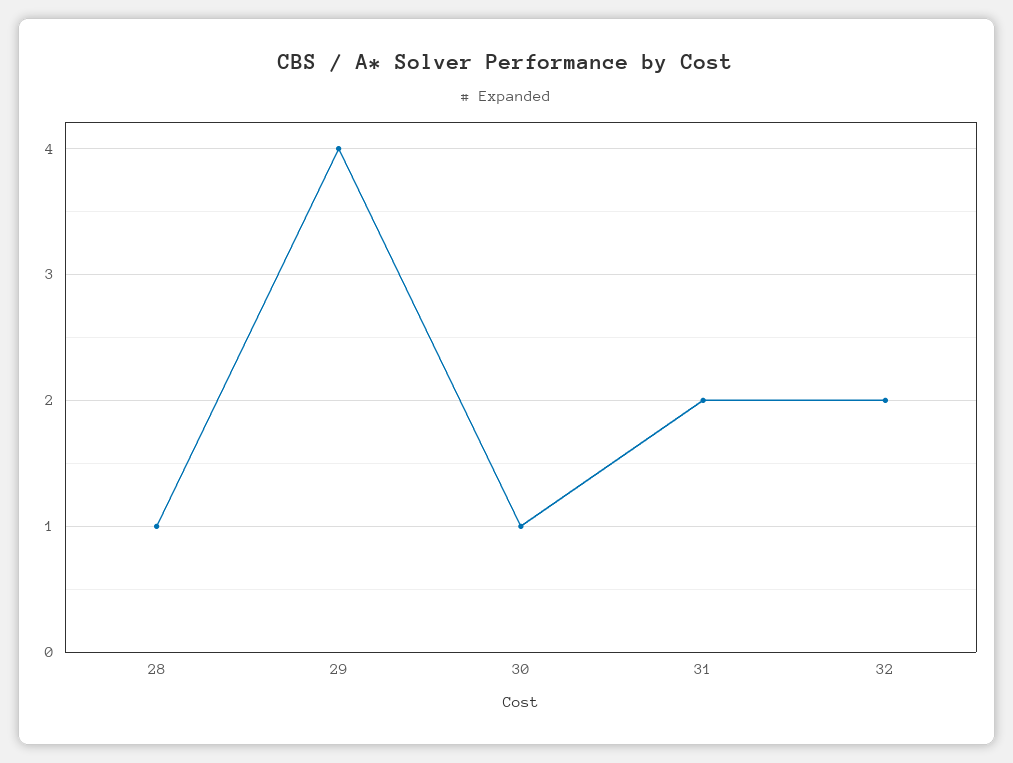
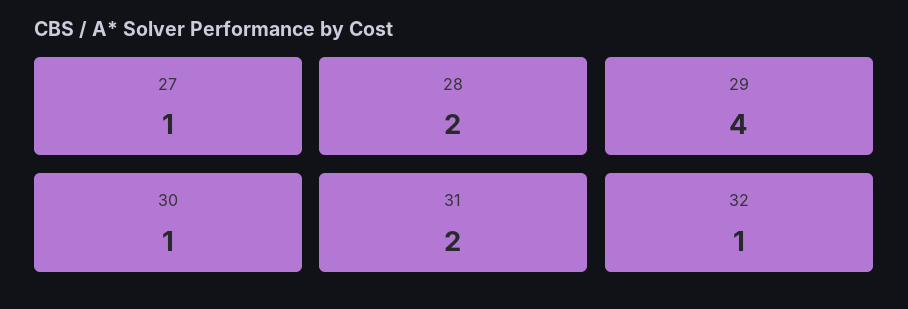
  {
-   "28": 1,
+   "28": 2,
    "29": 4,
    "30": 1,
    "31": 2,
-   "32": 2
+   "32": 1,
+   "27": 1
  }

